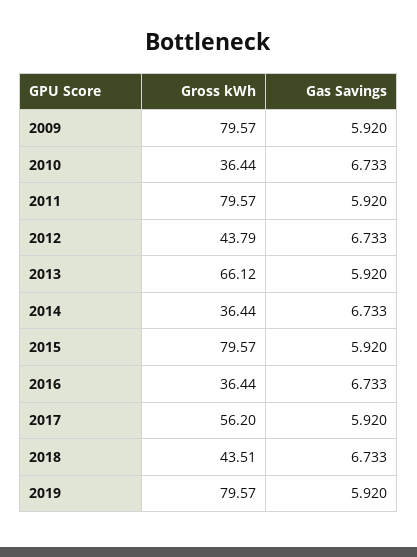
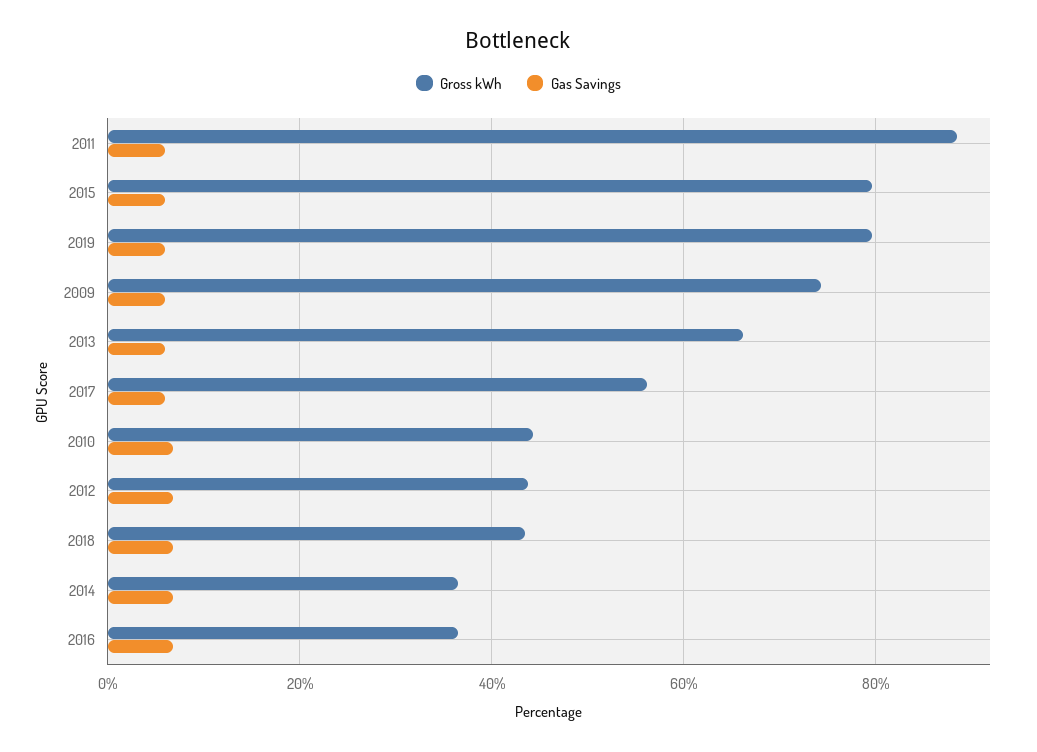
  {
    "Gross kWh": {
-     "2009": 79.57,
+     "2009": 74,
-     "2010": 36.44,
+     "2010": 44,
-     "2011": 79.57,
+     "2011": 88,
      "2012": 43.79,
      "2013": 66.12,
      "2014": 36.44,
      "2015": 79.57,
      "2016": 36.44,
      "2017": 56.2,
      "2018": 43.51,
      "2019": 79.57
    },
    "Gas Savings": {
      "2009": 5.92,
      "2010": 6.733,
      "2011": 5.92,
      "2012": 6.733,
      "2013": 5.92,
      "2014": 6.733,
      "2015": 5.92,
      "2016": 6.733,
      "2017": 5.92,
      "2018": 6.733,
      "2019": 5.92
    }
  }

